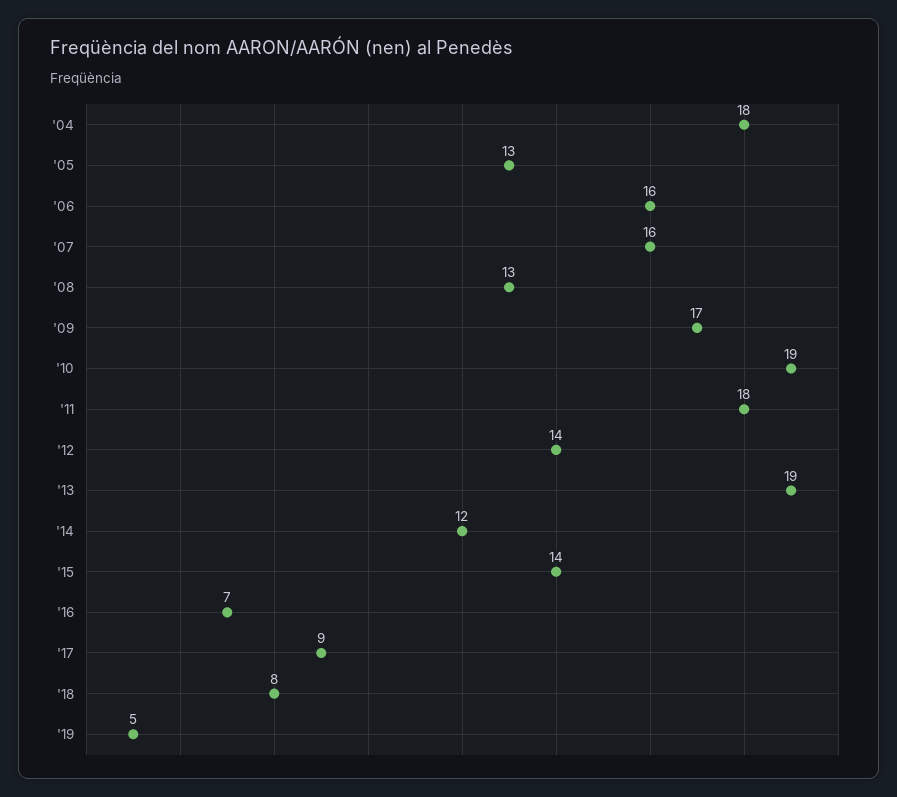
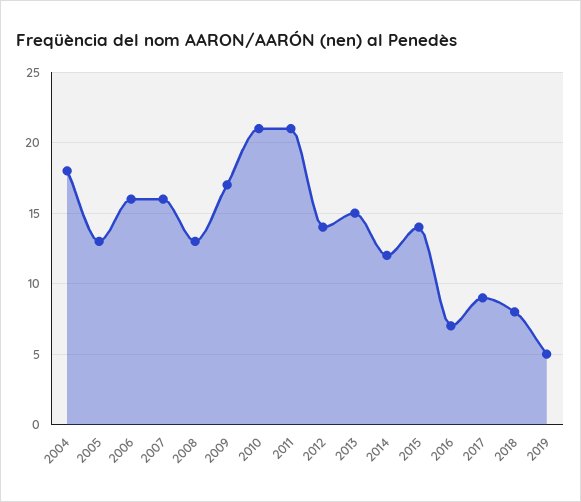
  {
    "'04": 18,
    "'05": 13,
    "'06": 16,
    "'07": 16,
    "'08": 13,
    "'09": 17,
-   "'10": 19,
+   "'10": 21,
-   "'11": 18,
+   "'11": 21,
    "'12": 14,
-   "'13": 19,
+   "'13": 15,
    "'14": 12,
    "'15": 14,
    "'16": 7,
    "'17": 9,
    "'18": 8,
    "'19": 5
  }

